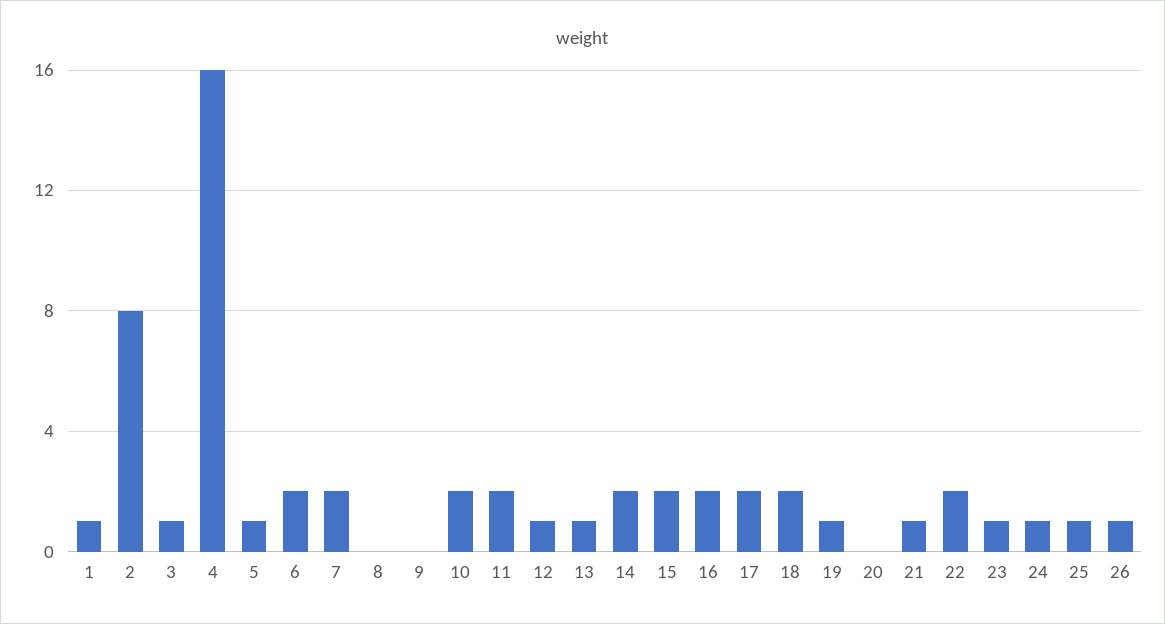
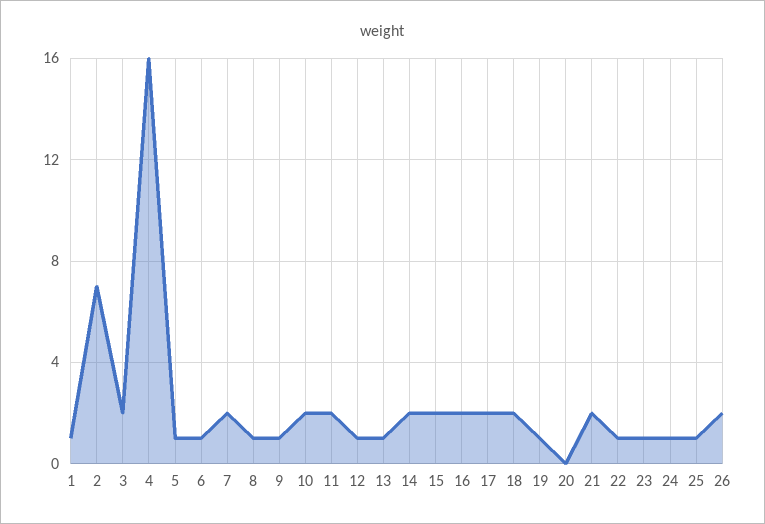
  {
    "1": 1,
-   "2": 8,
+   "2": 7,
-   "3": 1,
+   "3": 2,
    "4": 16,
    "5": 1,
-   "6": 2,
+   "6": 1,
    "7": 2,
-   "8": 0,
+   "8": 1,
-   "9": 0,
+   "9": 1,
    "10": 2,
    "11": 2,
    "12": 1,
    "13": 1,
    "14": 2,
    "15": 2,
    "16": 2,
    "17": 2,
    "18": 2,
    "19": 1,
    "20": 0,
-   "21": 1,
+   "21": 2,
-   "22": 2,
+   "22": 1,
    "23": 1,
    "24": 1,
    "25": 1,
-   "26": 1
+   "26": 2
  }

